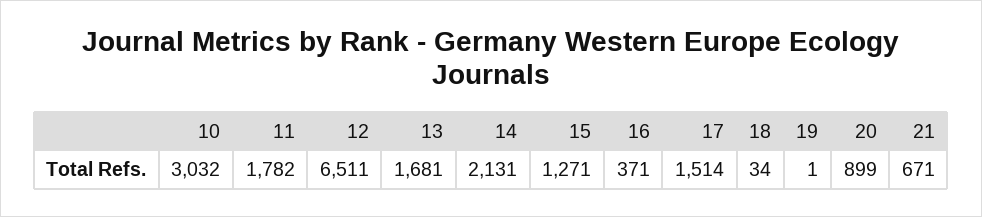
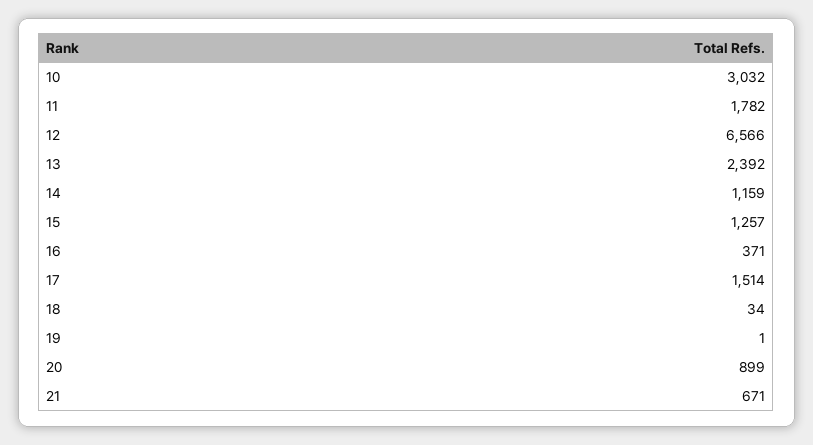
  {
    "10": 3032,
    "11": 1782,
-   "12": 6511,
+   "12": 6566,
-   "13": 1681,
+   "13": 2392,
-   "14": 2131,
+   "14": 1159,
-   "15": 1271,
+   "15": 1257,
    "16": 371,
    "17": 1514,
    "18": 34,
    "19": 1,
    "20": 899,
    "21": 671
  }

